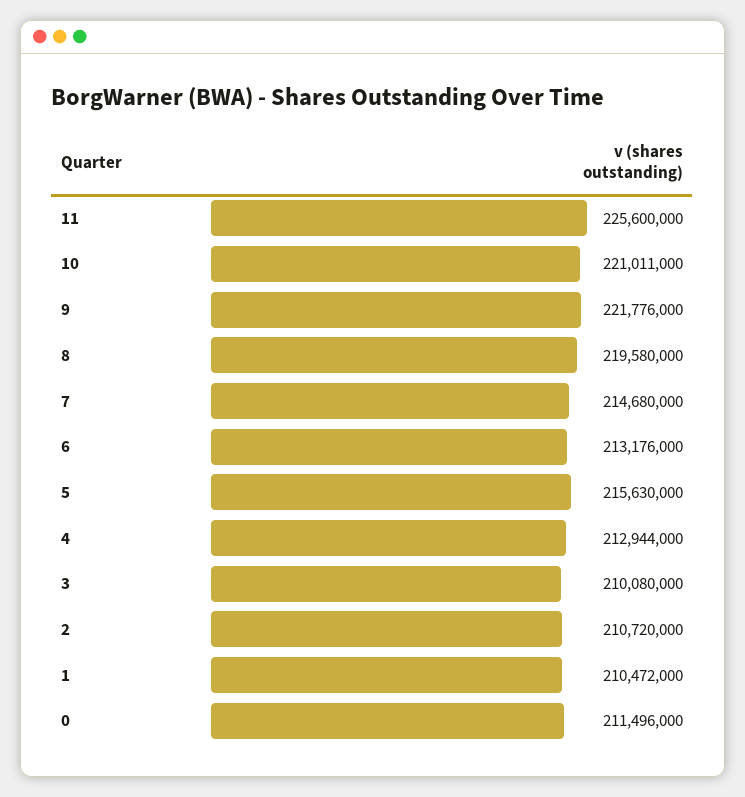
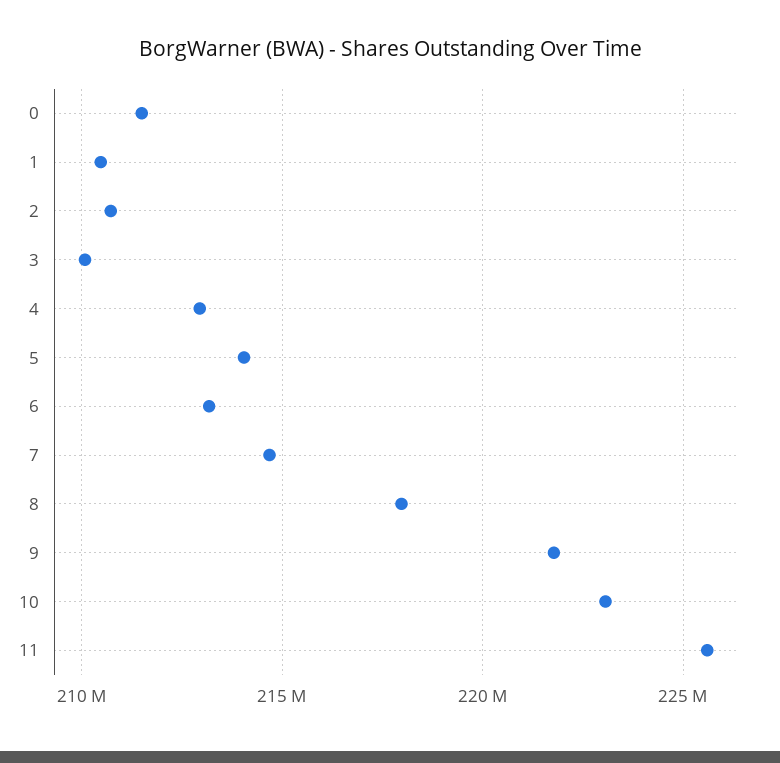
  {
    "11": 225600000,
-   "10": 221011000,
+   "10": 223000000,
    "9": 221776000,
-   "8": 219580000,
+   "8": 218000000,
    "7": 214680000,
    "6": 213176000,
-   "5": 215630000,
+   "5": 214000000,
    "4": 212944000,
    "3": 210080000,
    "2": 210720000,
    "1": 210472000,
    "0": 211496000
  }

